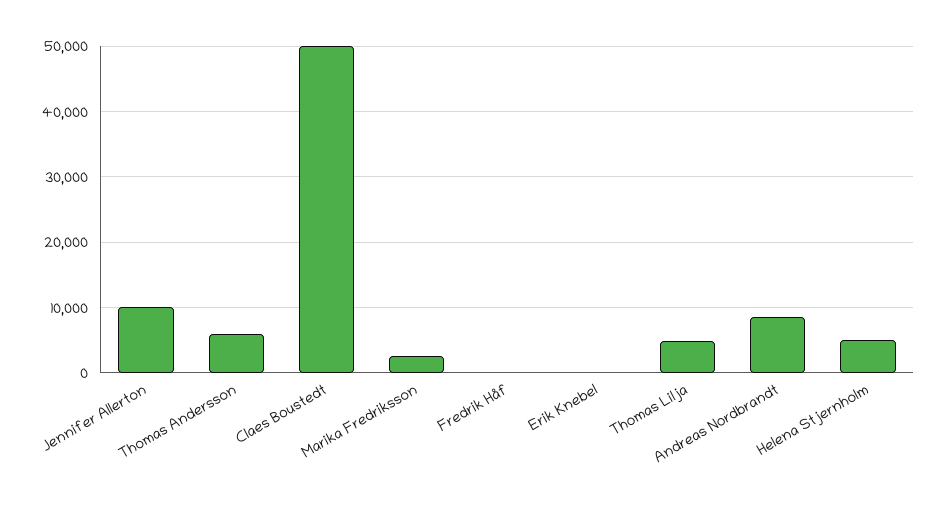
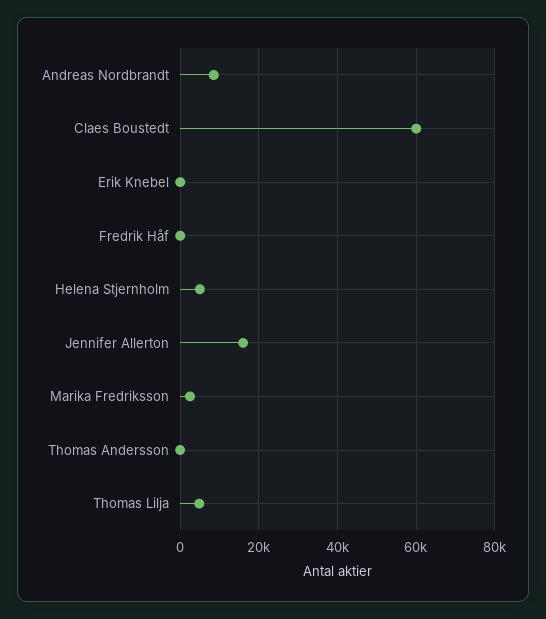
  {
-   "Jennifer Allerton": 10000,
+   "Jennifer Allerton": 16000,
-   "Thomas Andersson": 6000,
+   "Thomas Andersson": 0,
-   "Claes Boustedt": 50000,
+   "Claes Boustedt": 60000,
    "Marika Fredriksson": 3000,
    "Fredrik Håf": 0,
    "Erik Knebel": 0,
    "Thomas Lilja": 5000,
    "Andreas Nordbrandt": 9000,
    "Helena Stjernholm": 5000
  }

